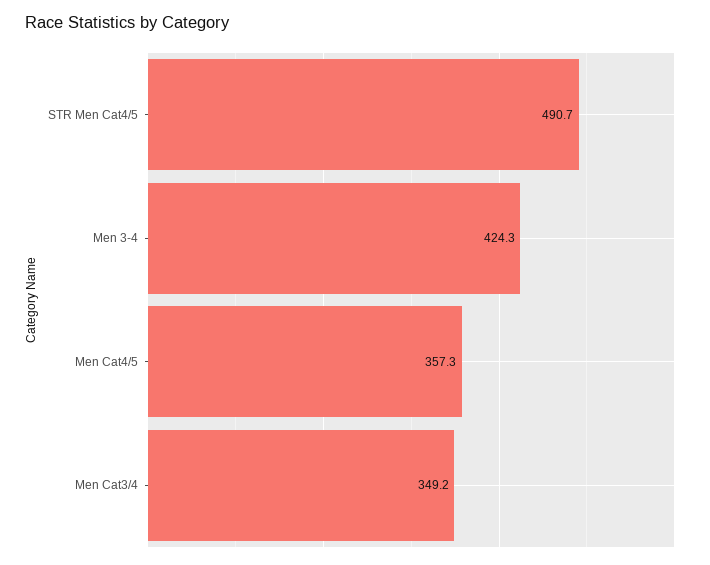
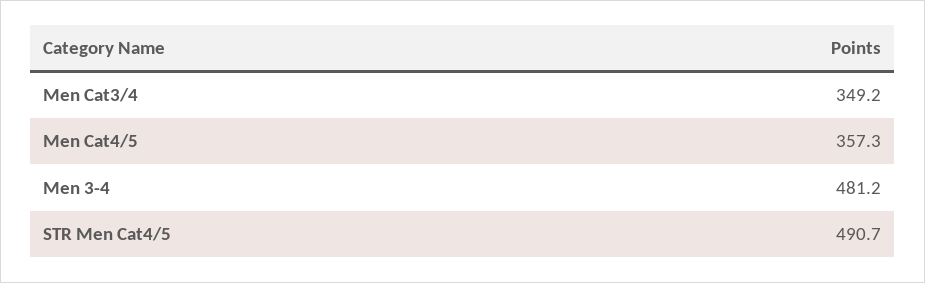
  {
    "STR Men Cat4/5": 490.7,
-   "Men 3-4": 424.3,
+   "Men 3-4": 481.2,
    "Men Cat4/5": 357.3,
    "Men Cat3/4": 349.2
  }

